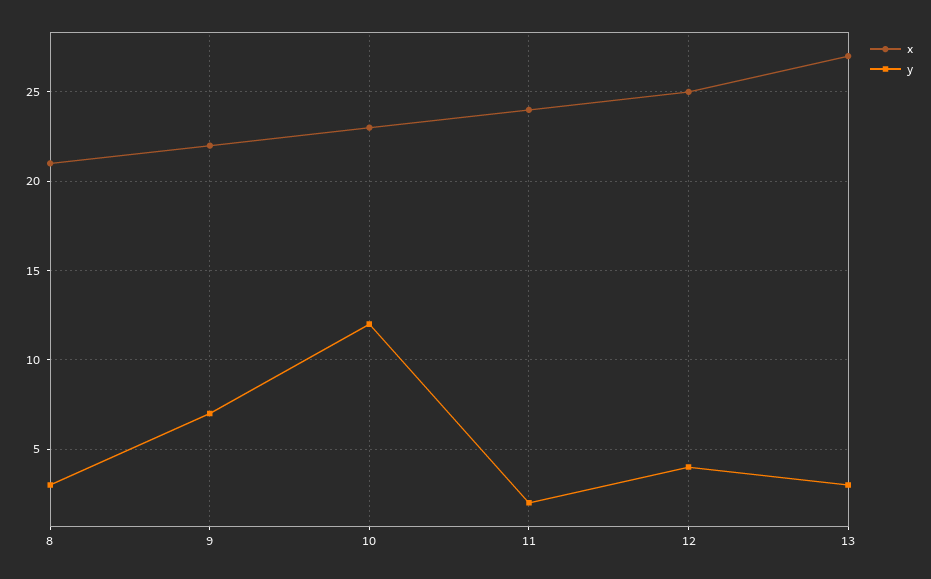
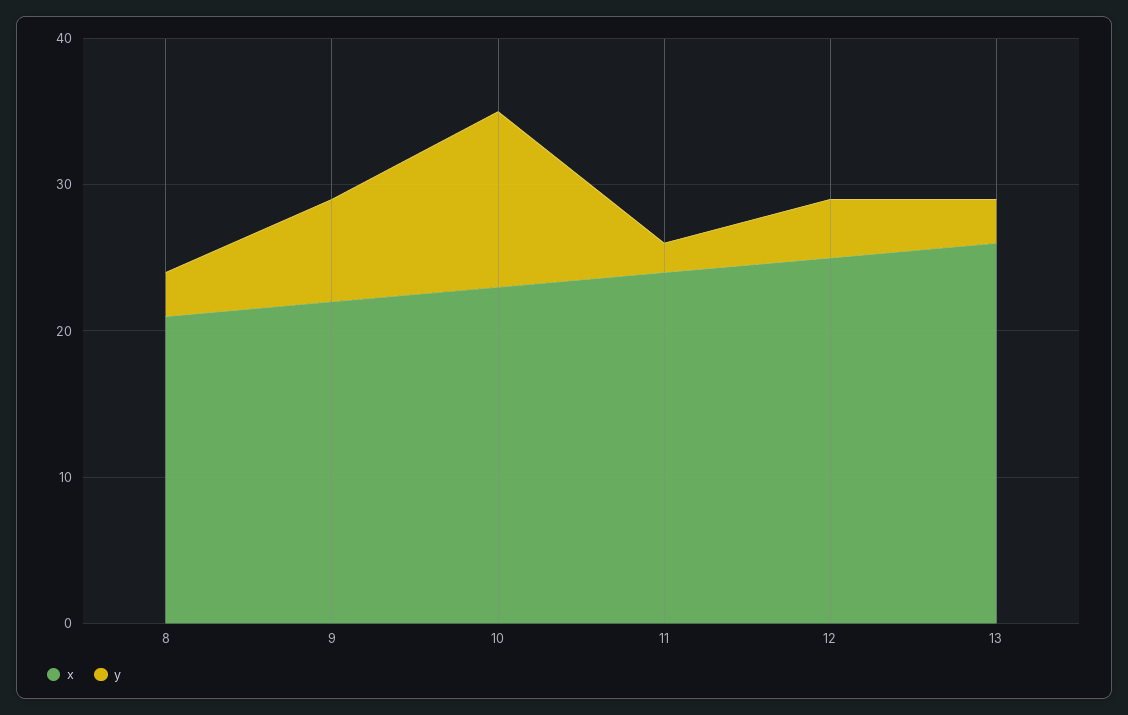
  {
    "x": {
      "8": 21,
      "9": 22,
      "10": 23,
      "11": 24,
      "12": 25,
-     "13": 27
+     "13": 26
    },
    "y": {
      "8": 3,
      "9": 7,
      "10": 12,
      "11": 2,
      "12": 4,
      "13": 3
    }
  }

